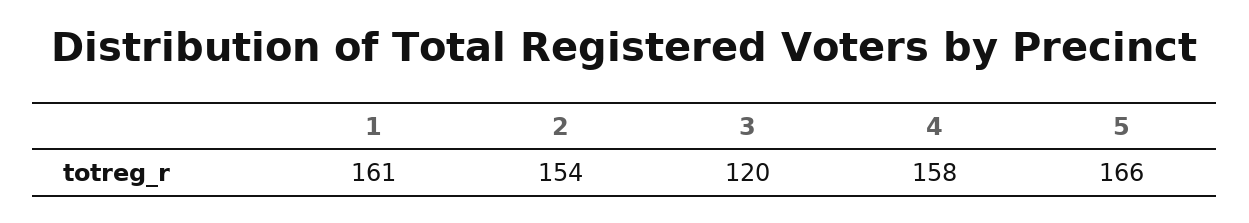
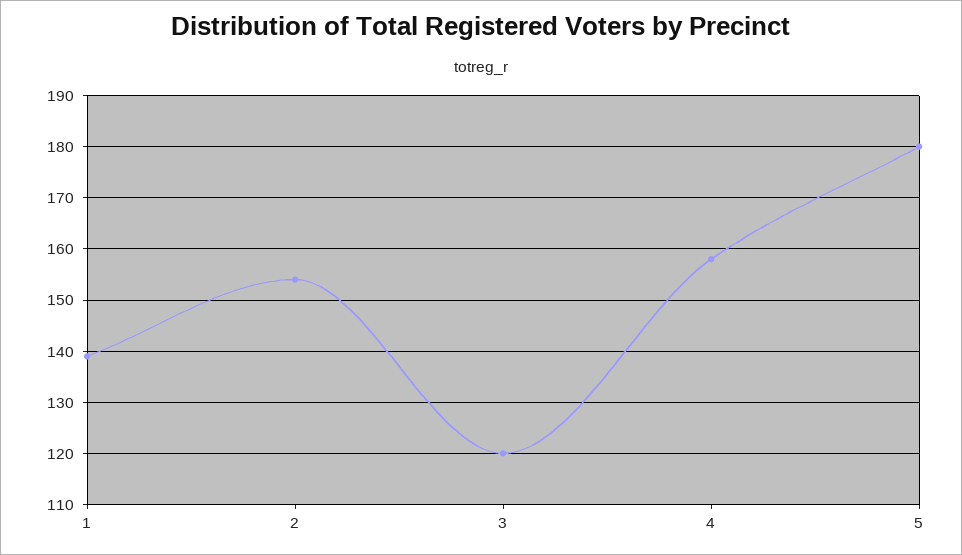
  {
-   "1": 161,
+   "1": 140,
    "2": 154,
    "3": 120,
    "4": 158,
-   "5": 166
+   "5": 180
  }

